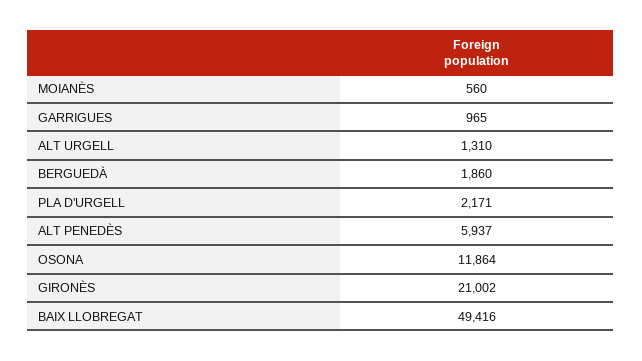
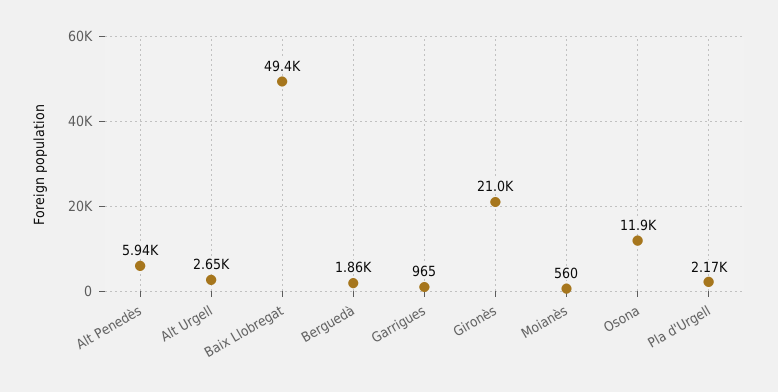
  {
    "MOIANÈS": 560,
    "GARRIGUES": 965,
-   "ALT URGELL": 1310,
+   "ALT URGELL": 2650,
    "BERGUEDÀ": 1860,
    "PLA D'URGELL": 2171,
    "ALT PENEDÈS": 5937,
    "OSONA": 11864,
    "GIRONÈS": 21002,
    "BAIX LLOBREGAT": 49416
  }

